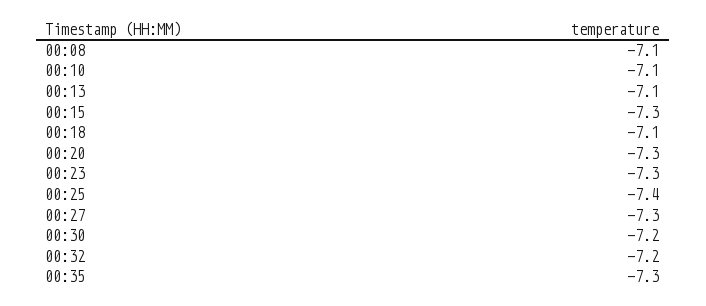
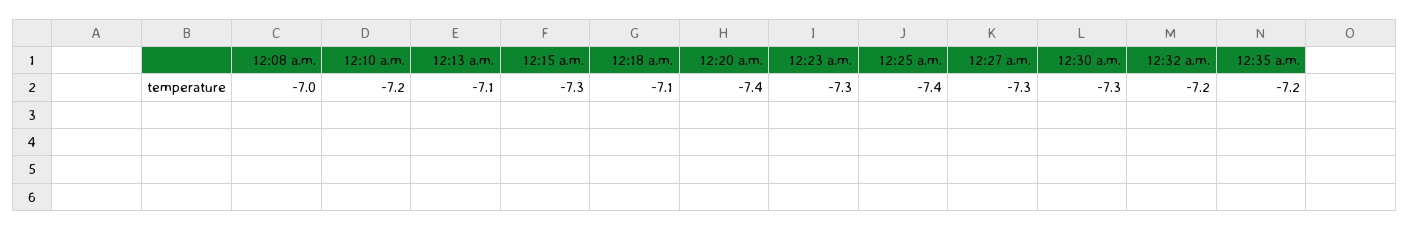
  {
-   "00:08": -7.1,
+   "00:08": -7,
-   "00:10": -7.1,
+   "00:10": -7.2,
    "00:13": -7.1,
    "00:15": -7.3,
    "00:18": -7.1,
-   "00:20": -7.3,
+   "00:20": -7.4,
    "00:23": -7.3,
    "00:25": -7.4,
    "00:27": -7.3,
-   "00:30": -7.2,
+   "00:30": -7.3,
    "00:32": -7.2,
-   "00:35": -7.3
+   "00:35": -7.2
  }

